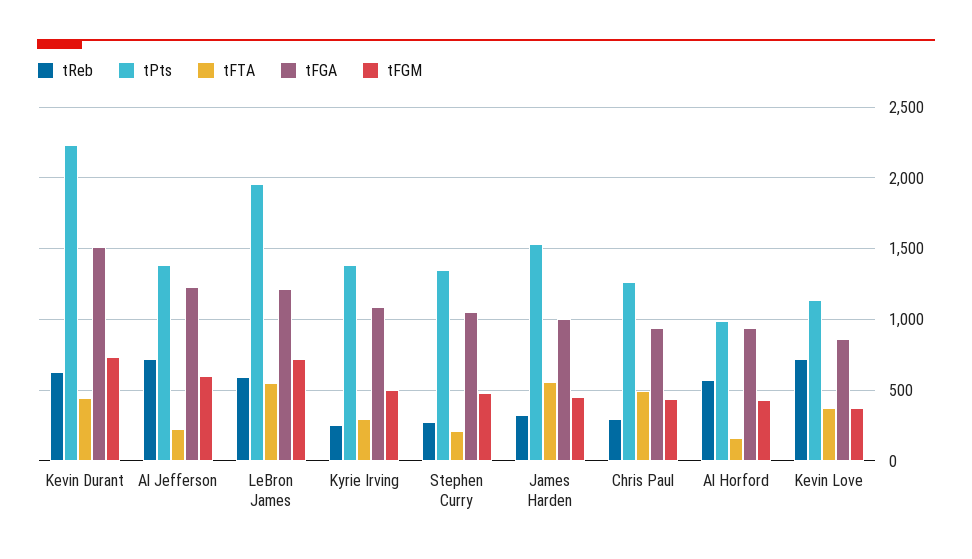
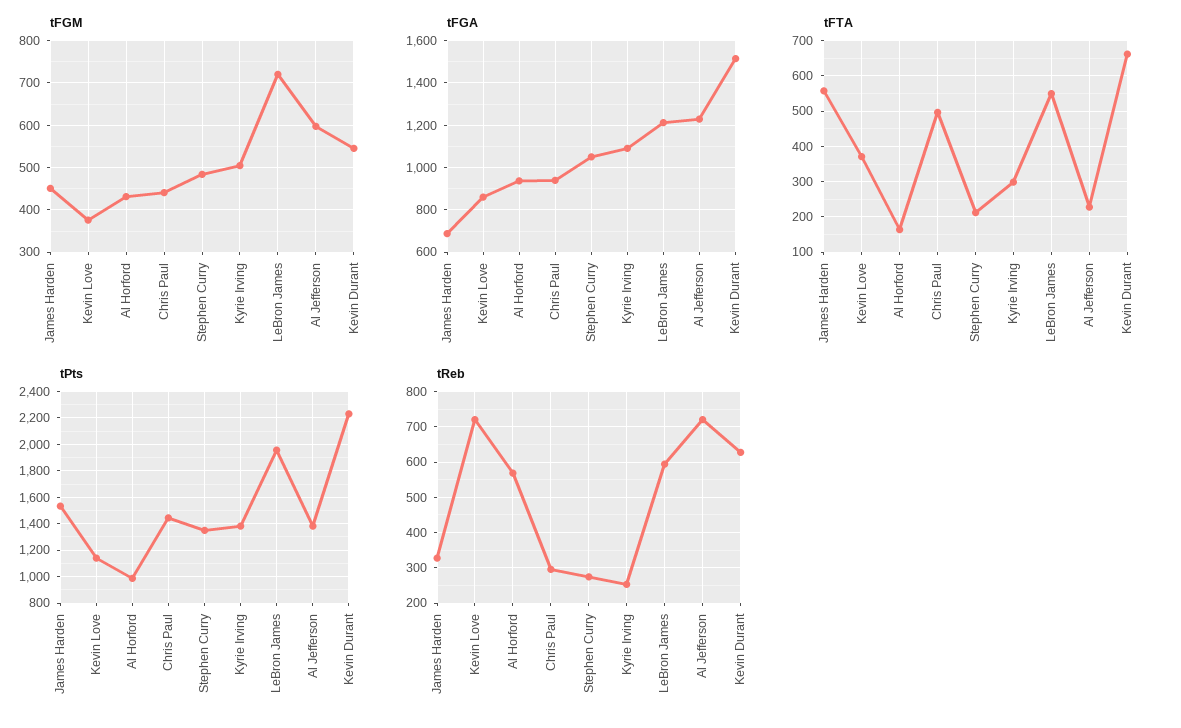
  {
    "tReb": {
      "Kevin Durant": 620,
      "Al Jefferson": 720,
      "LeBron James": 600,
      "Kyrie Irving": 260,
      "Stephen Curry": 280,
      "James Harden": 320,
      "Chris Paul": 300,
      "Al Horford": 560,
      "Kevin Love": 720
    },
    "tPts": {
      "Kevin Durant": 2250,
      "Al Jefferson": 1400,
      "LeBron James": 1950,
      "Kyrie Irving": 1400,
      "Stephen Curry": 1350,
      "James Harden": 1550,
-     "Chris Paul": 1250,
+     "Chris Paul": 1450,
      "Al Horford": 1000,
      "Kevin Love": 1150
    },
    "tFTA": {
-     "Kevin Durant": 450,
+     "Kevin Durant": 660,
      "Al Jefferson": 220,
      "LeBron James": 540,
      "Kyrie Irving": 300,
      "Stephen Curry": 220,
      "James Harden": 560,
      "Chris Paul": 500,
      "Al Horford": 160,
      "Kevin Love": 380
    },
    "tFGA": {
      "Kevin Durant": 1500,
      "Al Jefferson": 1250,
      "LeBron James": 1200,
      "Kyrie Irving": 1100,
      "Stephen Curry": 1050,
-     "James Harden": 1000,
+     "James Harden": 700,
      "Chris Paul": 950,
      "Al Horford": 950,
      "Kevin Love": 850
    },
    "tFGM": {
-     "Kevin Durant": 750,
+     "Kevin Durant": 540,
      "Al Jefferson": 600,
      "LeBron James": 720,
      "Kyrie Irving": 500,
      "Stephen Curry": 480,
      "James Harden": 460,
      "Chris Paul": 440,
      "Al Horford": 440,
      "Kevin Love": 380
    }
  }

